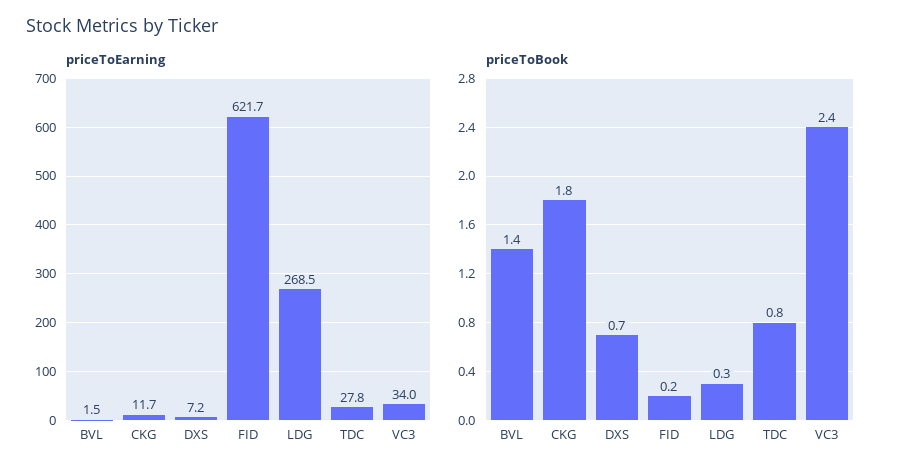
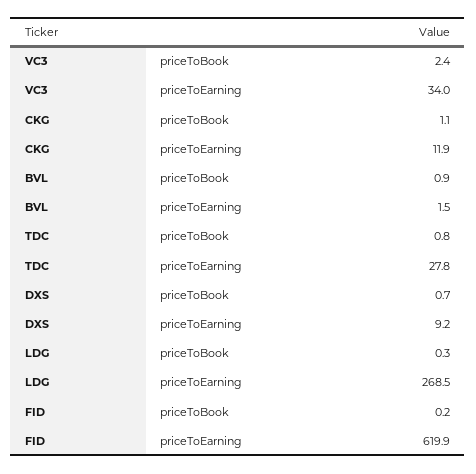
  {
    "priceToEarning": {
      "BVL": 1.5,
-     "CKG": 11.7,
+     "CKG": 11.9,
-     "DXS": 7.2,
+     "DXS": 9.2,
-     "FID": 621.7,
+     "FID": 619.9,
      "LDG": 268.5,
      "TDC": 27.8,
      "VC3": 34
    },
    "priceToBook": {
-     "BVL": 1.4,
+     "BVL": 0.9,
-     "CKG": 1.8,
+     "CKG": 1.1,
      "DXS": 0.7,
      "FID": 0.2,
      "LDG": 0.3,
      "TDC": 0.8,
      "VC3": 2.4
    }
  }

